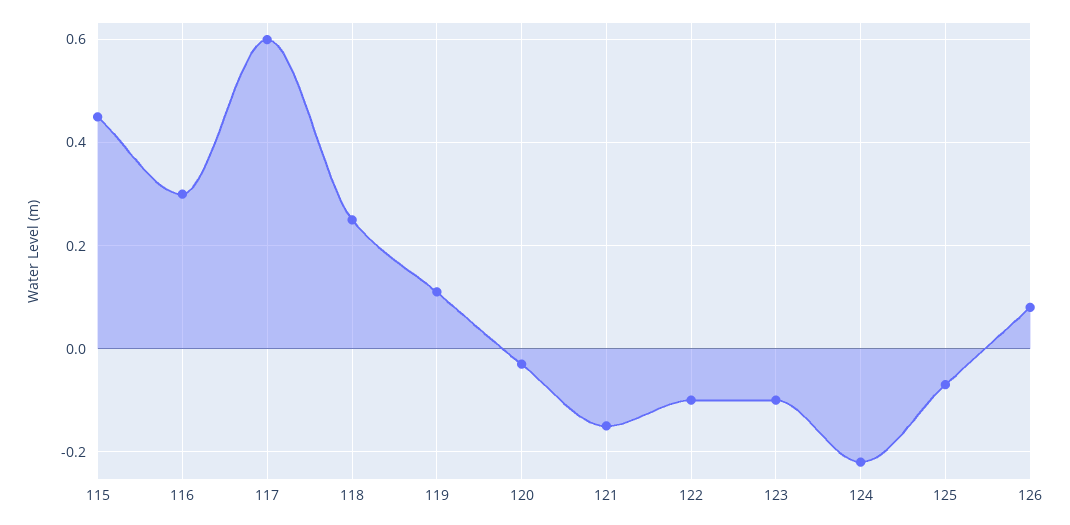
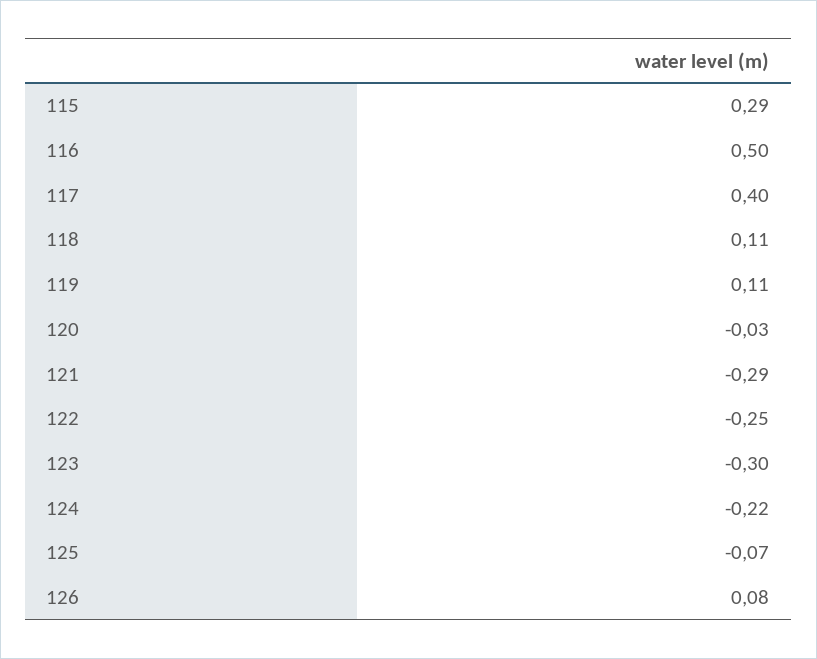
  {
-   "115": 0.45,
+   "115": 0.29,
-   "116": 0.3,
+   "116": 0.5,
-   "117": 0.6,
+   "117": 0.4,
-   "118": 0.25,
+   "118": 0.11,
    "119": 0.11,
    "120": -0.03,
-   "121": -0.15,
+   "121": -0.29,
-   "122": -0.1,
+   "122": -0.25,
-   "123": -0.1,
+   "123": -0.3,
    "124": -0.22,
    "125": -0.07,
    "126": 0.08
  }

